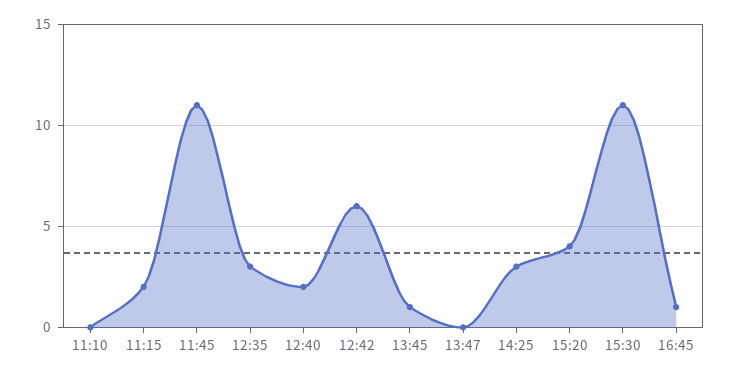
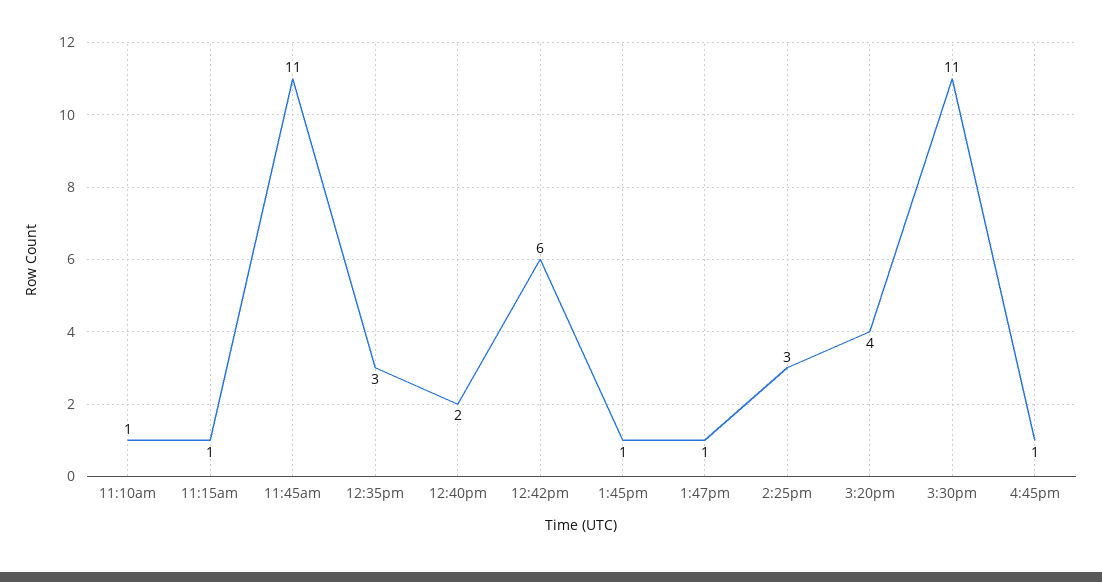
  {
-   "11:10": 0,
+   "11:10": 1,
-   "11:15": 2,
+   "11:15": 1,
    "11:45": 11,
    "12:35": 3,
    "12:40": 2,
    "12:42": 6,
    "13:45": 1,
-   "13:47": 0,
+   "13:47": 1,
    "14:25": 3,
    "15:20": 4,
    "15:30": 11,
    "16:45": 1
  }

